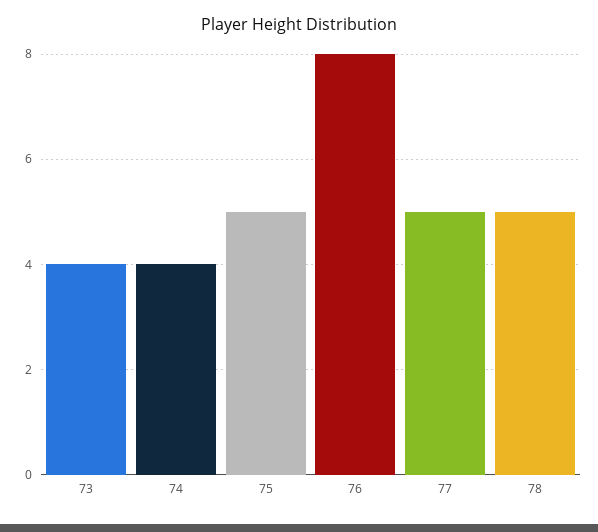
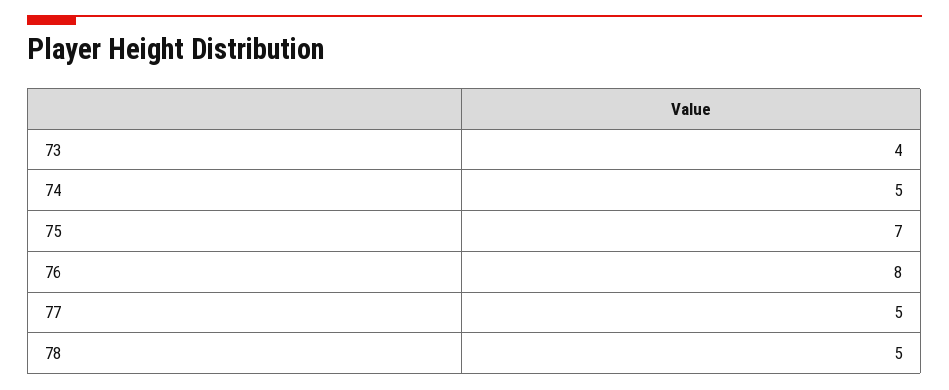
  {
    "73": 4,
-   "74": 4,
+   "74": 5,
-   "75": 5,
+   "75": 7,
    "76": 8,
    "77": 5,
    "78": 5
  }

